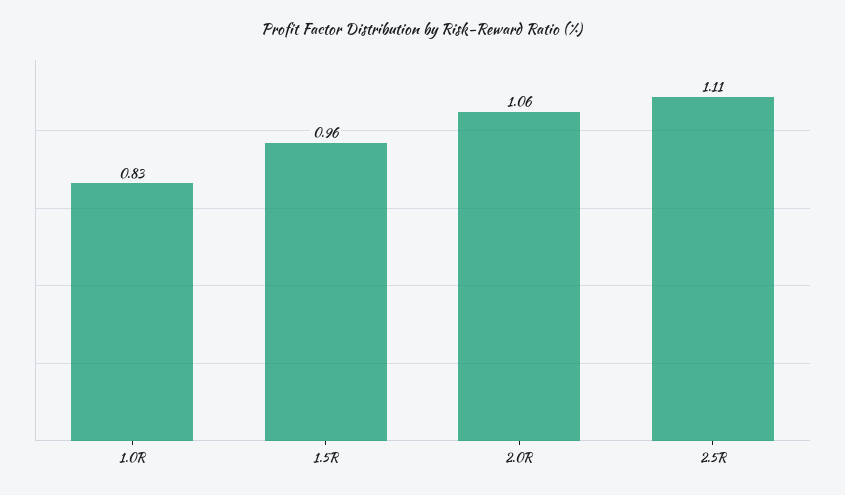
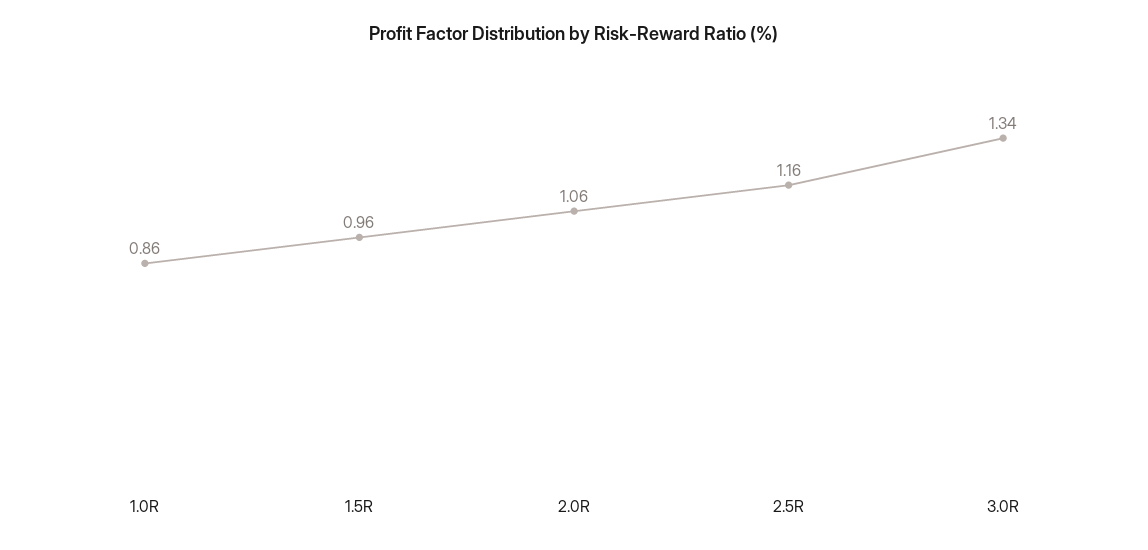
  {
-   "1.0R": 0.83,
+   "1.0R": 0.86,
    "1.5R": 0.96,
    "2.0R": 1.06,
-   "2.5R": 1.11
+   "2.5R": 1.16,
+   "3.0R": 1.34
  }

